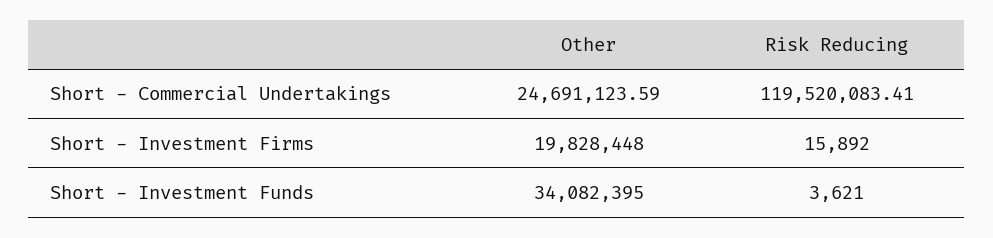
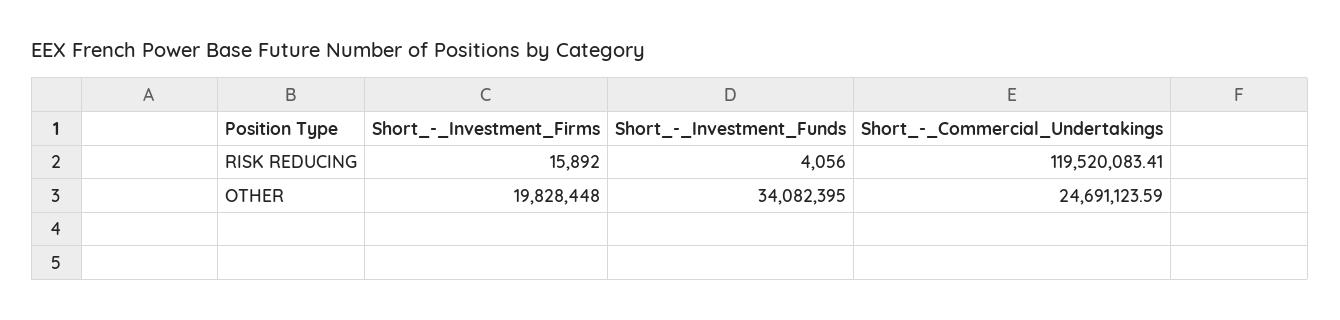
  {
    "Other": {
      "Short - Commercial Undertakings": 24691123.59,
      "Short - Investment Firms": 19828448,
      "Short - Investment Funds": 34082395
    },
    "Risk Reducing": {
      "Short - Commercial Undertakings": 119520083.41,
      "Short - Investment Firms": 15892,
-     "Short - Investment Funds": 3621
+     "Short - Investment Funds": 4056
    }
  }

